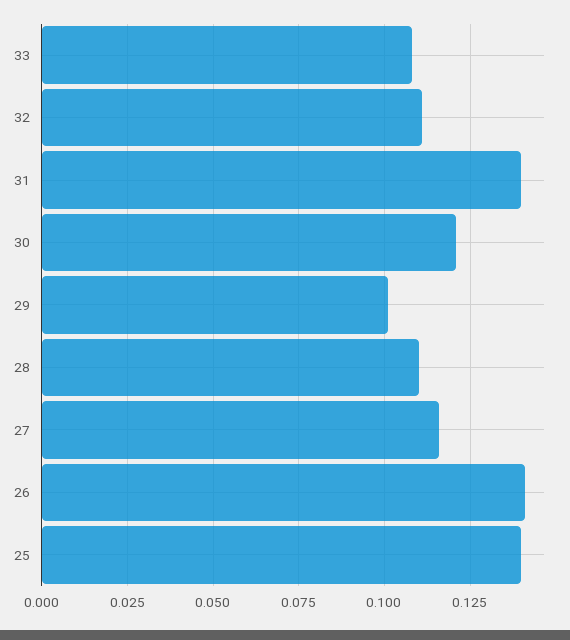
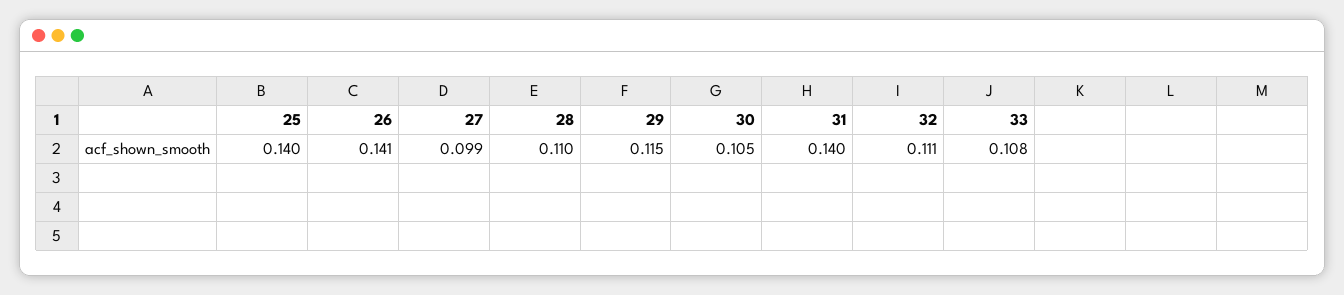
  {
    "33": 0.108,
    "32": 0.111,
    "31": 0.14,
-   "30": 0.12,
+   "30": 0.105,
-   "29": 0.1,
+   "29": 0.115,
    "28": 0.11,
-   "27": 0.115,
+   "27": 0.099,
    "26": 0.141,
    "25": 0.14
  }

